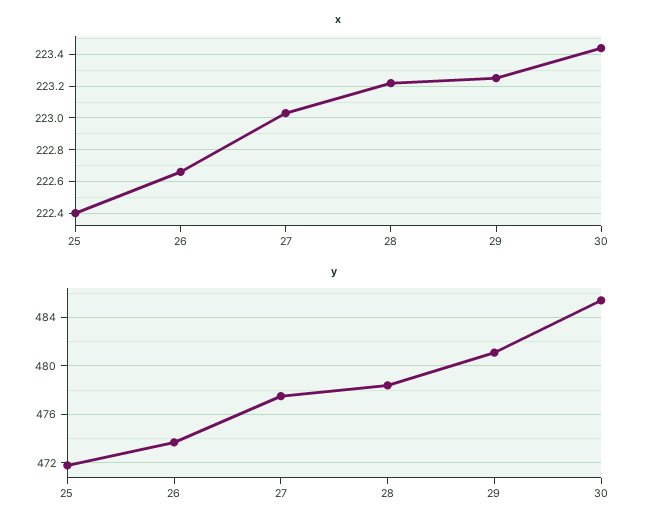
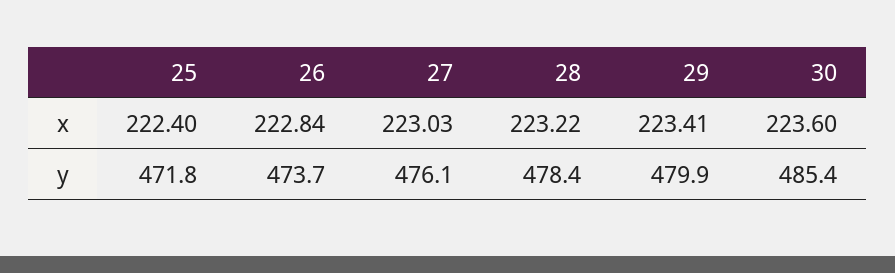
  {
    "x": {
      "25": 222.4,
-     "26": 222.65,
+     "26": 222.84,
      "27": 223.03,
      "28": 223.22,
-     "29": 223.25,
+     "29": 223.41,
-     "30": 223.45
+     "30": 223.6
    },
    "y": {
      "25": 471.8,
      "26": 473.7,
-     "27": 477.5,
+     "27": 476.1,
      "28": 478.4,
-     "29": 481,
+     "29": 479.9,
      "30": 485.4
    }
  }

